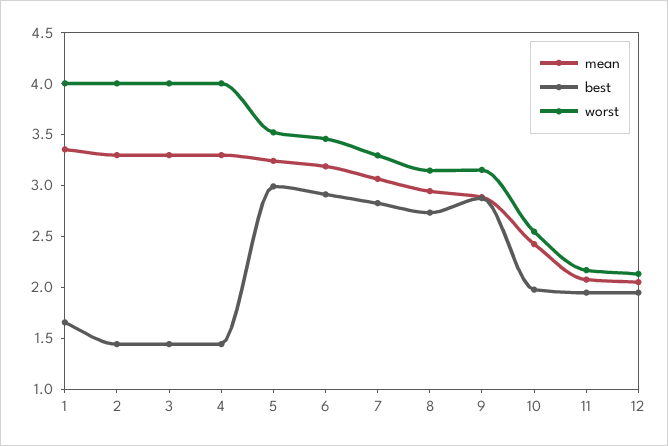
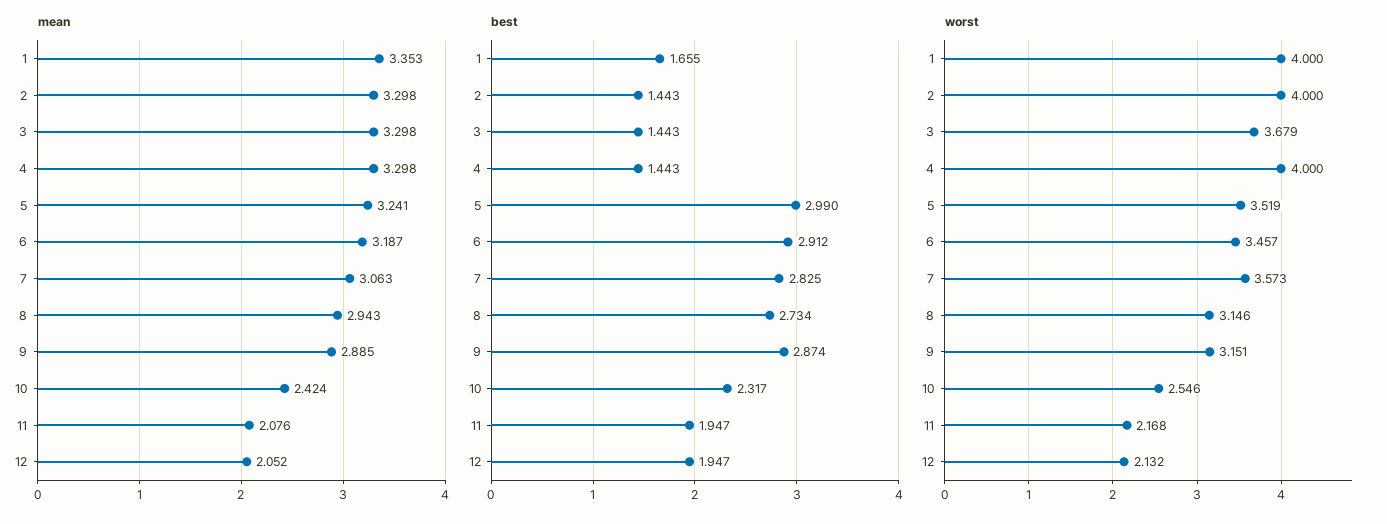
  {
    "mean": {
      "1": 3.353,
      "2": 3.298,
      "3": 3.298,
      "4": 3.298,
      "5": 3.241,
      "6": 3.187,
      "7": 3.063,
      "8": 2.943,
      "9": 2.885,
      "10": 2.424,
      "11": 2.076,
      "12": 2.052
    },
    "best": {
      "1": 1.655,
      "2": 1.443,
      "3": 1.443,
      "4": 1.443,
      "5": 2.99,
      "6": 2.912,
      "7": 2.825,
      "8": 2.734,
      "9": 2.874,
-     "10": 2,
+     "10": 2.317,
      "11": 1.947,
      "12": 1.947
    },
    "worst": {
      "1": 4,
      "2": 4,
-     "3": 4,
+     "3": 3.679,
      "4": 4,
      "5": 3.519,
      "6": 3.457,
-     "7": 3.3,
+     "7": 3.573,
      "8": 3.146,
      "9": 3.151,
      "10": 2.546,
      "11": 2.168,
      "12": 2.132
    }
  }

